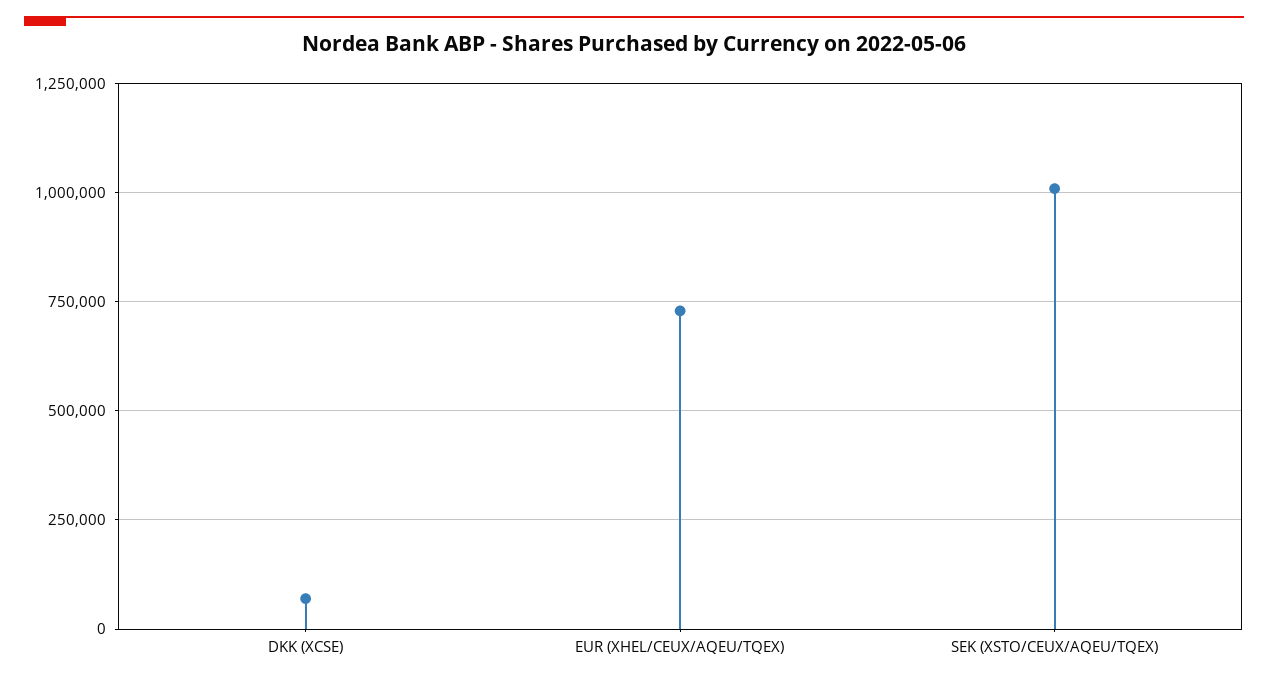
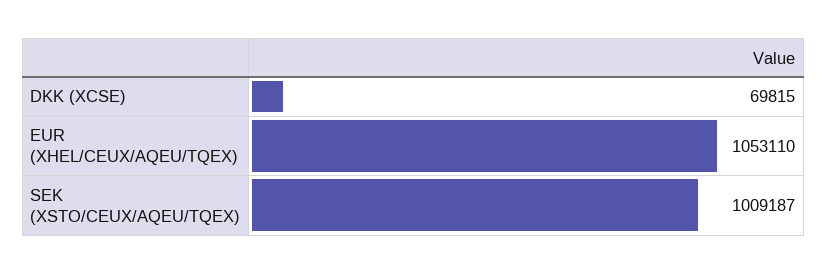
  {
    "DKK (XCSE)": 69815,
-   "EUR (XHEL/CEUX/AQEU/TQEX)": 725000,
+   "EUR (XHEL/CEUX/AQEU/TQEX)": 1053110,
    "SEK (XSTO/CEUX/AQEU/TQEX)": 1009187
  }

